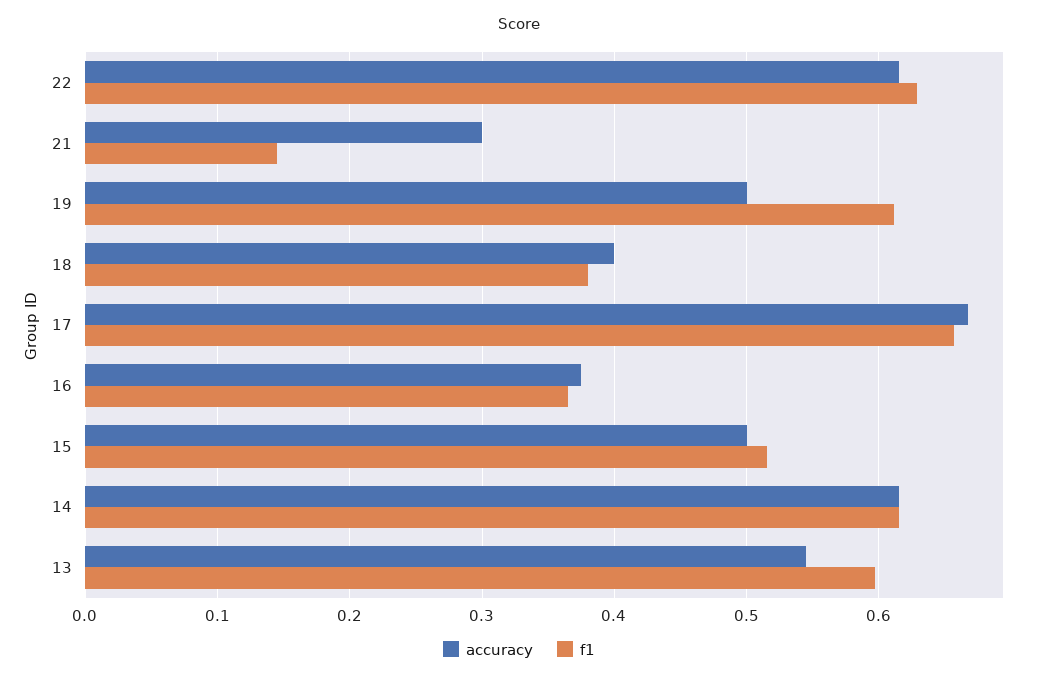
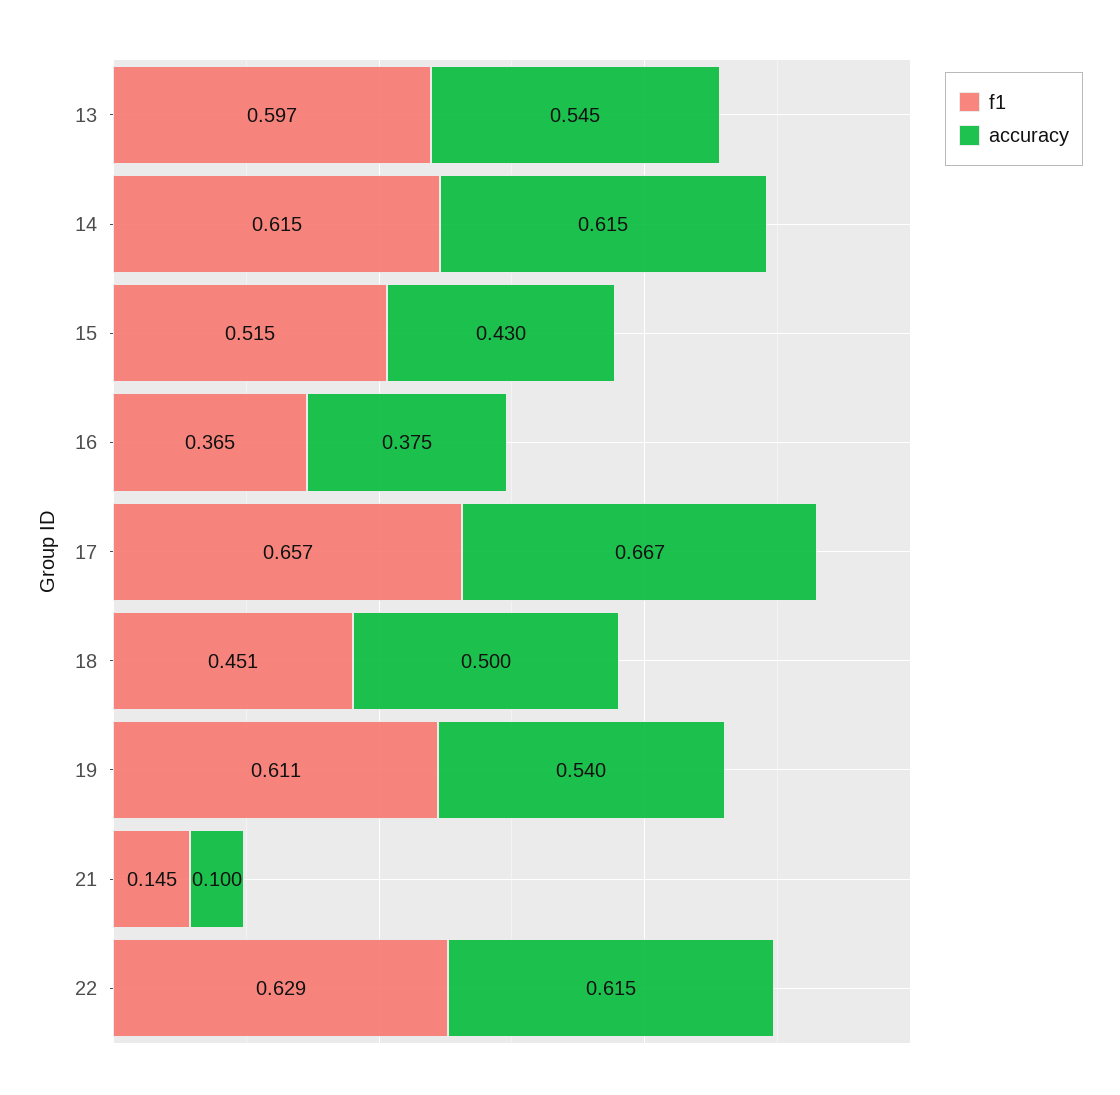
  {
    "accuracy": {
      "22": 0.615,
-     "21": 0.3,
+     "21": 0.1,
-     "19": 0.5,
+     "19": 0.54,
-     "18": 0.4,
+     "18": 0.5,
      "17": 0.667,
      "16": 0.375,
-     "15": 0.5,
+     "15": 0.43,
      "14": 0.615,
      "13": 0.545
    },
    "f1": {
      "22": 0.629,
      "21": 0.145,
      "19": 0.611,
-     "18": 0.38,
+     "18": 0.451,
      "17": 0.657,
      "16": 0.365,
      "15": 0.515,
      "14": 0.615,
      "13": 0.597
    }
  }

